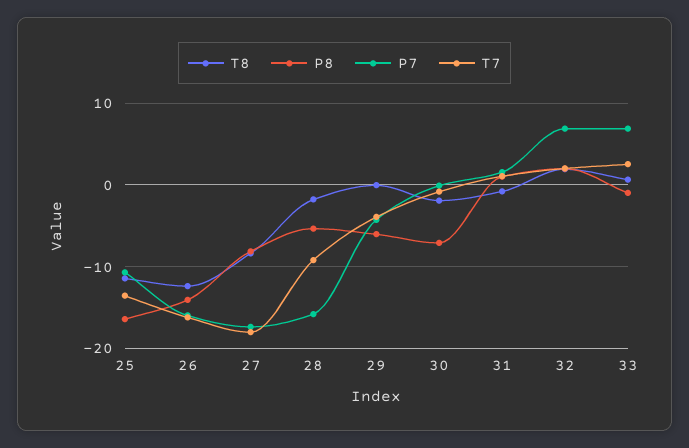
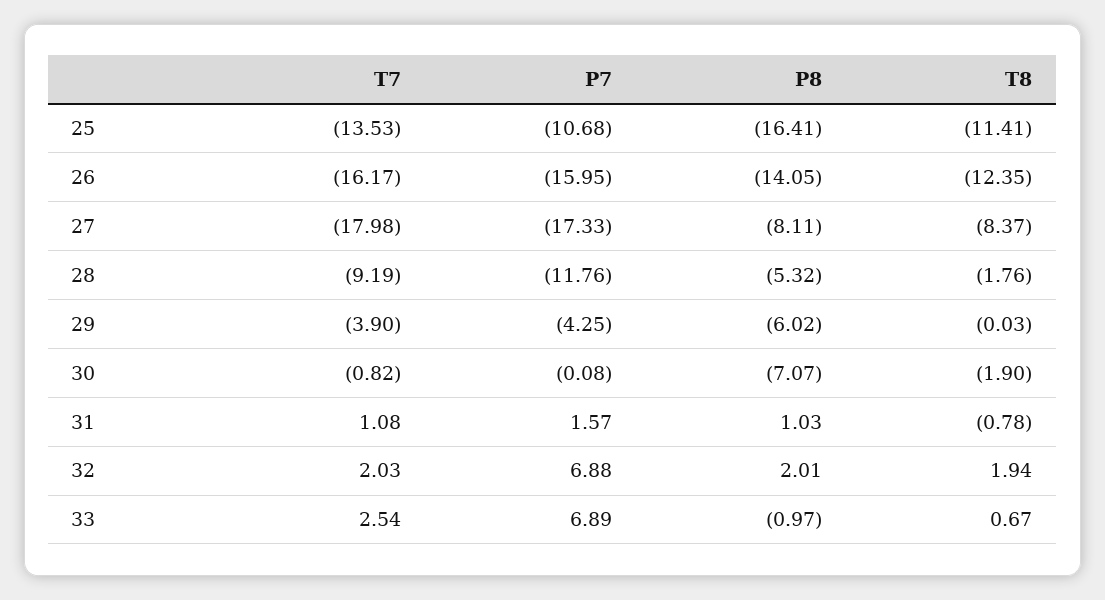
  {
    "T8": {
      "25": -11.41,
      "26": -12.35,
      "27": -8.37,
      "28": -1.76,
      "29": -0.03,
      "30": -1.9,
      "31": -0.78,
      "32": 1.94,
      "33": 0.67
    },
    "P8": {
      "25": -16.41,
      "26": -14.05,
      "27": -8.11,
      "28": -5.32,
      "29": -6.02,
      "30": -7.07,
      "31": 1.03,
      "32": 2.01,
      "33": -0.97
    },
    "P7": {
      "25": -10.68,
      "26": -15.95,
      "27": -17.33,
-     "28": -16,
+     "28": -11.76,
      "29": -4.25,
      "30": -0.08,
      "31": 1.57,
      "32": 6.88,
      "33": 6.89
    },
    "T7": {
      "25": -13.53,
      "26": -16.17,
      "27": -17.98,
      "28": -9.19,
      "29": -3.9,
      "30": -0.82,
      "31": 1.08,
      "32": 2.03,
      "33": 2.54
    }
  }

